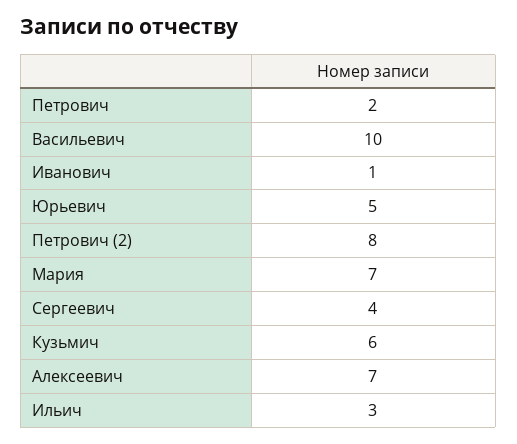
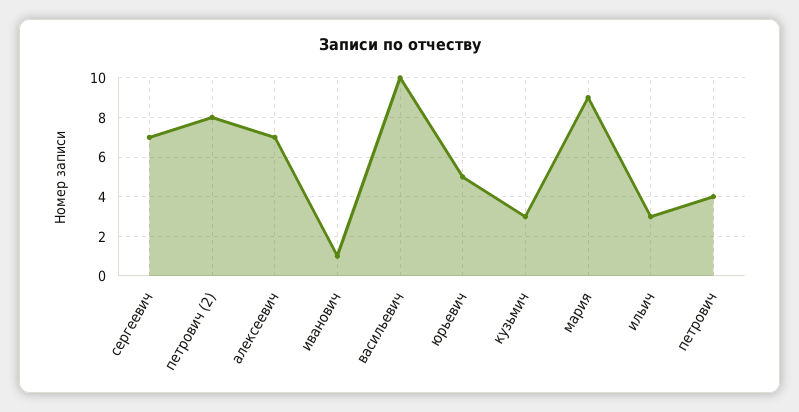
  {
-   "Петрович": 2,
+   "Петрович": 4,
    "Васильевич": 10,
    "Иванович": 1,
    "Юрьевич": 5,
    "Петрович (2)": 8,
-   "Мария": 7,
+   "Мария": 9,
-   "Сергеевич": 4,
+   "Сергеевич": 7,
-   "Кузьмич": 6,
+   "Кузьмич": 3,
    "Алексеевич": 7,
    "Ильич": 3
  }

